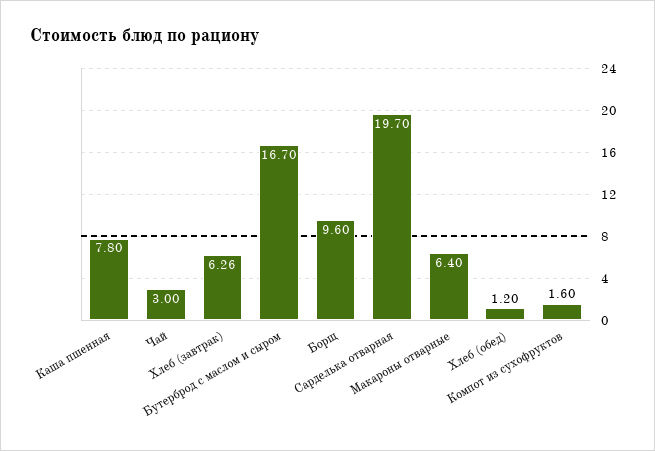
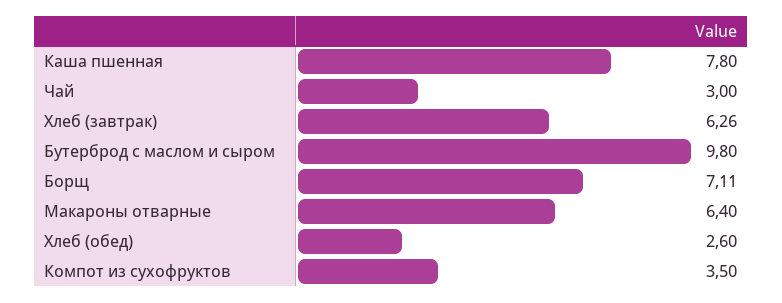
  {
    "Каша пшенная": 7.8,
    "Чай": 3,
    "Хлеб (завтрак)": 6.26,
-   "Бутерброд с маслом и сыром": 16.7,
+   "Бутерброд с маслом и сыром": 9.8,
-   "Борщ": 9.6,
+   "Борщ": 7.11,
-   "Сарделька отварная": 19.7,
    "Макароны отварные": 6.4,
-   "Хлеб (обед)": 1.2,
+   "Хлеб (обед)": 2.6,
-   "Компот из сухофруктов": 1.6
+   "Компот из сухофруктов": 3.5
  }

